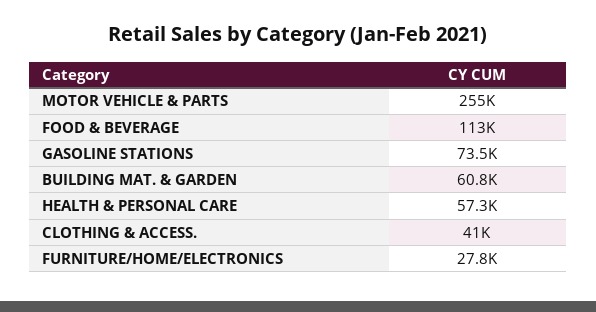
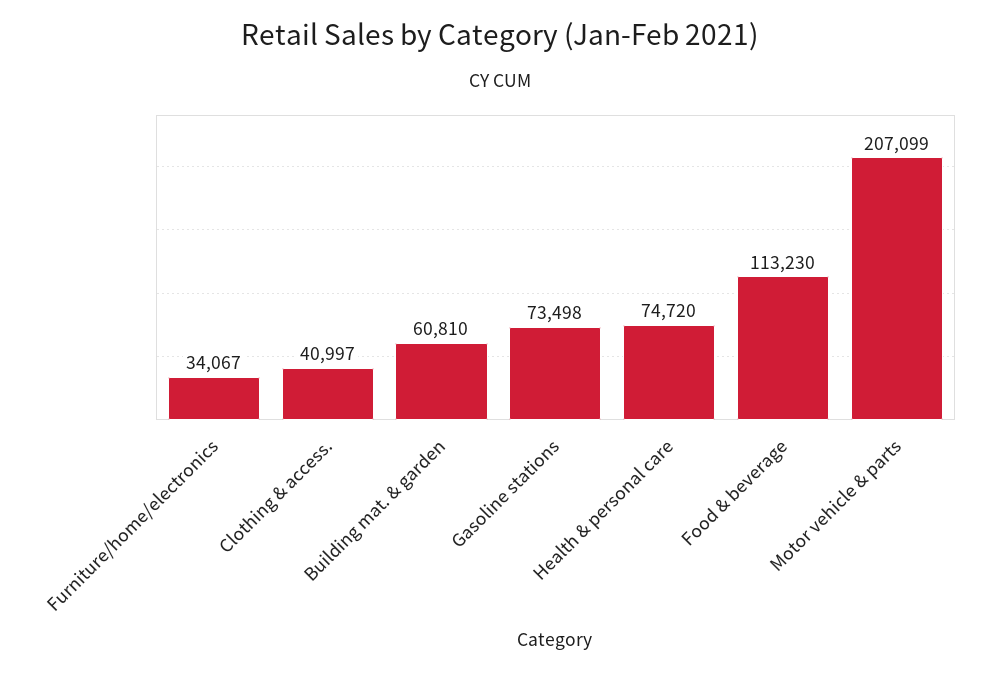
  {
-   "MOTOR VEHICLE & PARTS": 255000,
+   "MOTOR VEHICLE & PARTS": 207099,
    "FOOD & BEVERAGE": 113230,
    "GASOLINE STATIONS": 73498,
    "BUILDING MAT. & GARDEN": 60810,
-   "HEALTH & PERSONAL CARE": 57300,
+   "HEALTH & PERSONAL CARE": 74720,
    "CLOTHING & ACCESS.": 40997,
-   "FURNITURE/HOME/ELECTRONICS": 27800
+   "FURNITURE/HOME/ELECTRONICS": 34067
  }

